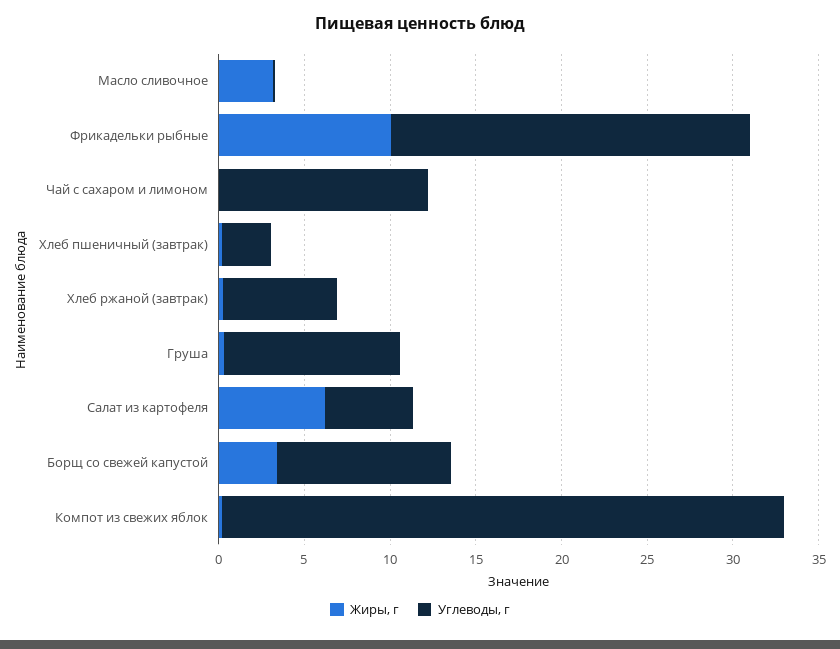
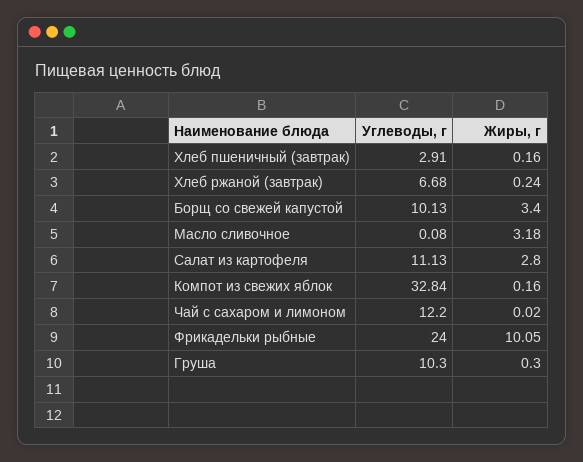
  {
    "Жиры, г": {
      "Масло сливочное": 3.18,
      "Фрикадельки рыбные": 10.05,
      "Чай с сахаром и лимоном": 0.02,
      "Хлеб пшеничный (завтрак)": 0.16,
      "Хлеб ржаной (завтрак)": 0.24,
      "Груша": 0.3,
-     "Салат из картофеля": 6,
+     "Салат из картофеля": 2.8,
      "Борщ со свежей капустой": 3.4,
      "Компот из свежих яблок": 0.16
    },
    "Углеводы, г": {
      "Масло сливочное": 0.08,
-     "Фрикадельки рыбные": 21,
+     "Фрикадельки рыбные": 24,
      "Чай с сахаром и лимоном": 12.2,
      "Хлеб пшеничный (завтрак)": 2.91,
      "Хлеб ржаной (завтрак)": 6.68,
      "Груша": 10.3,
-     "Салат из картофеля": 5,
+     "Салат из картофеля": 11.13,
      "Борщ со свежей капустой": 10.13,
      "Компот из свежих яблок": 32.84
    }
  }

